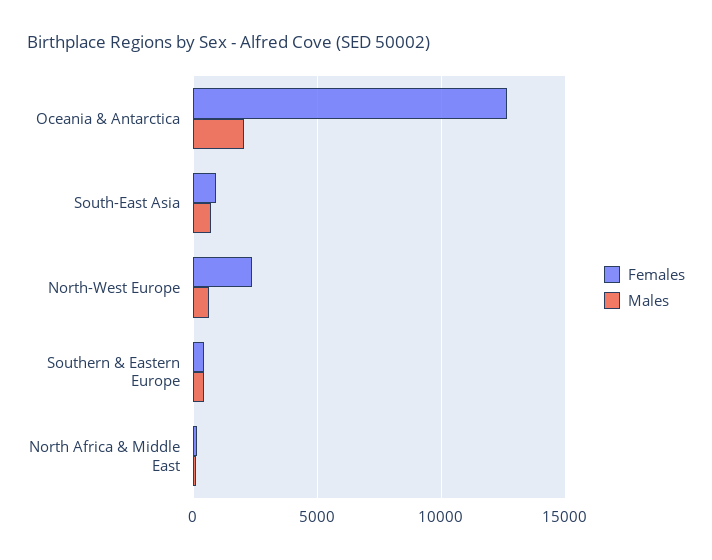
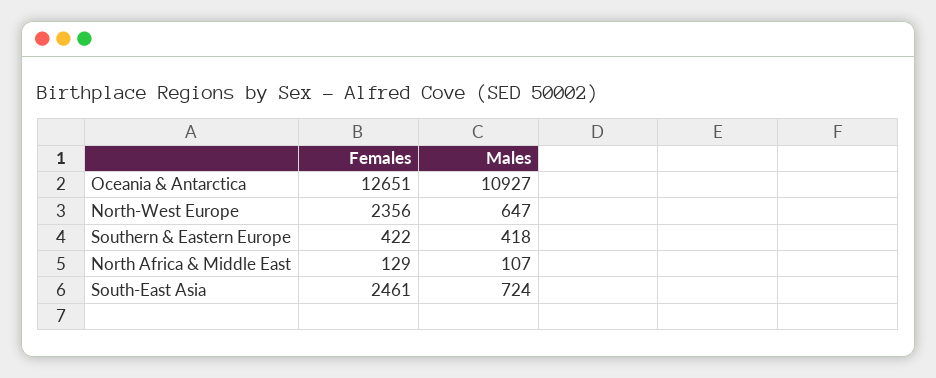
  {
    "Females": {
      "Oceania & Antarctica": 12651,
-     "South-East Asia": 1000,
+     "South-East Asia": 2461,
      "North-West Europe": 2356,
      "Southern & Eastern Europe": 422,
      "North Africa & Middle East": 129
    },
    "Males": {
-     "Oceania & Antarctica": 2000,
+     "Oceania & Antarctica": 10927,
      "South-East Asia": 724,
      "North-West Europe": 647,
      "Southern & Eastern Europe": 418,
      "North Africa & Middle East": 107
    }
  }

